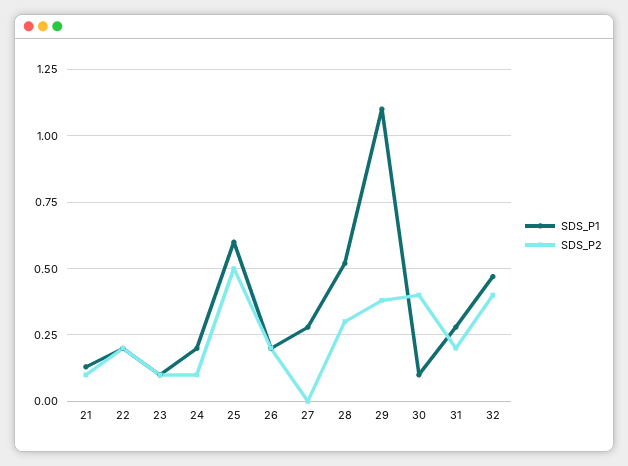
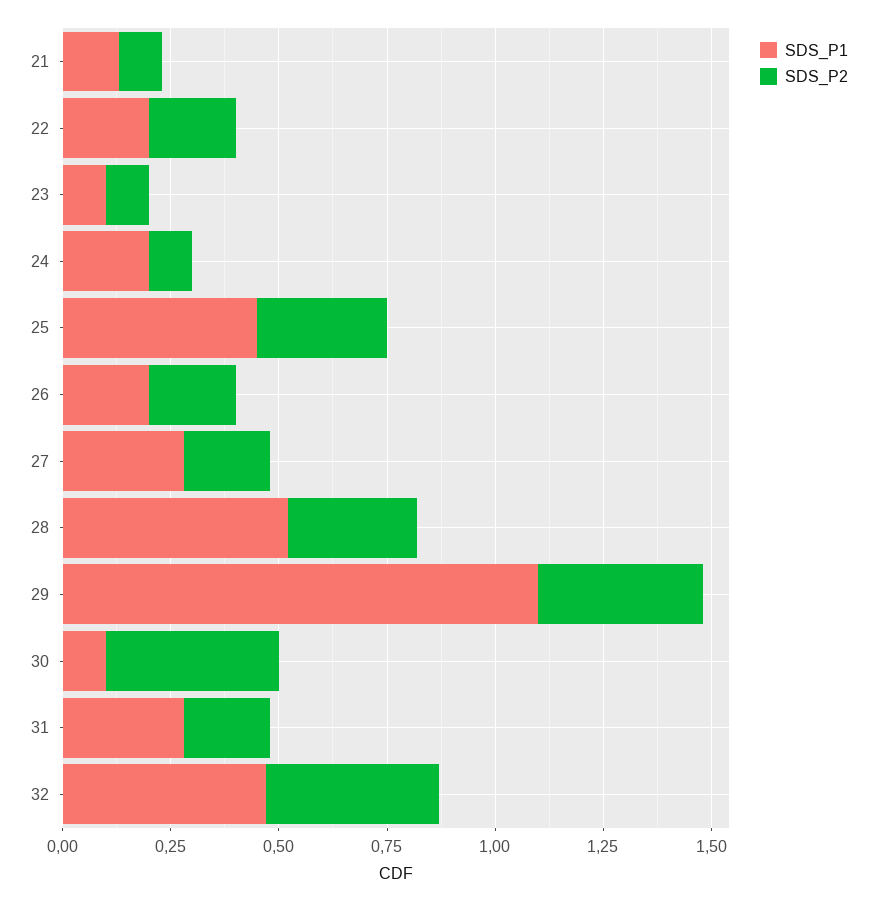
  {
    "SDS_P1": {
      "21": 0.15,
      "22": 0.2,
      "23": 0.1,
      "24": 0.2,
-     "25": 0.6,
+     "25": 0.45,
      "26": 0.2,
      "27": 0.3,
      "28": 0.5,
      "29": 1.1,
      "30": 0.1,
      "31": 0.3,
      "32": 0.45
    },
    "SDS_P2": {
      "21": 0.1,
      "22": 0.2,
      "23": 0.1,
      "24": 0.1,
-     "25": 0.5,
+     "25": 0.3,
      "26": 0.2,
-     "27": 0,
+     "27": 0.2,
      "28": 0.3,
      "29": 0.4,
      "30": 0.4,
      "31": 0.2,
      "32": 0.4
    }
  }

